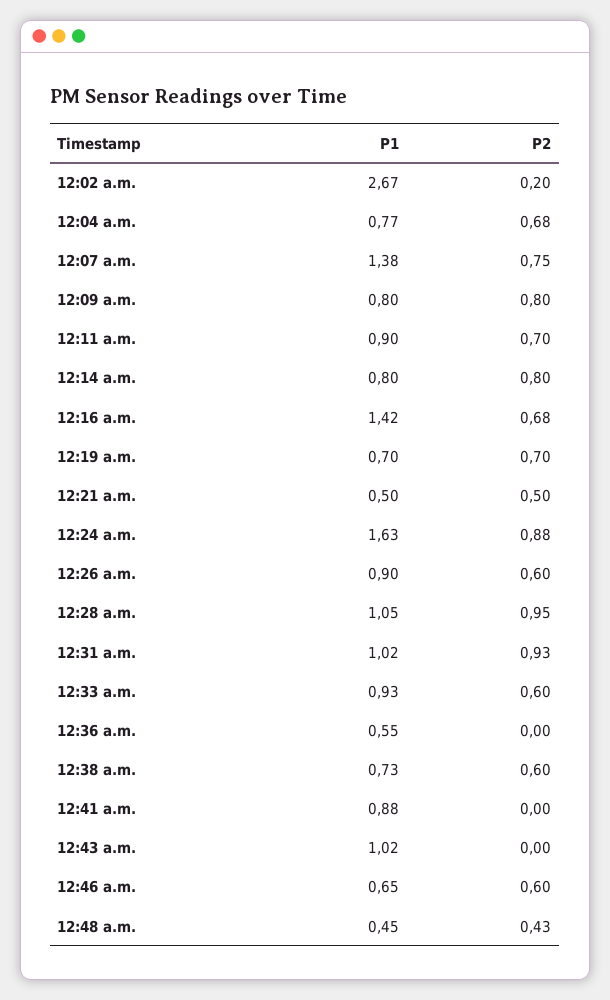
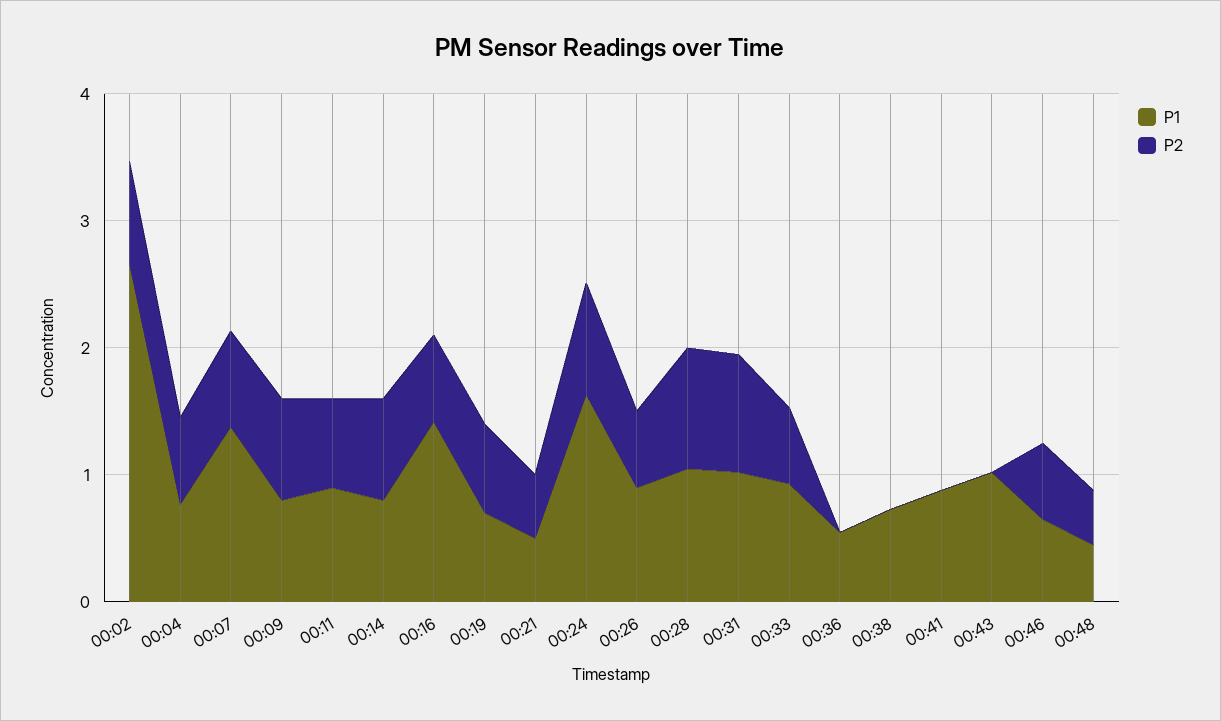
  {
    "P1": {
      "12:02 a.m.": 2.67,
      "12:04 a.m.": 0.77,
      "12:07 a.m.": 1.38,
      "12:09 a.m.": 0.8,
      "12:11 a.m.": 0.9,
      "12:14 a.m.": 0.8,
      "12:16 a.m.": 1.42,
      "12:19 a.m.": 0.7,
      "12:21 a.m.": 0.5,
      "12:24 a.m.": 1.63,
      "12:26 a.m.": 0.9,
      "12:28 a.m.": 1.05,
      "12:31 a.m.": 1.02,
      "12:33 a.m.": 0.93,
      "12:36 a.m.": 0.55,
      "12:38 a.m.": 0.73,
      "12:41 a.m.": 0.88,
      "12:43 a.m.": 1.02,
      "12:46 a.m.": 0.65,
      "12:48 a.m.": 0.45
    },
    "P2": {
-     "12:02 a.m.": 0.2,
+     "12:02 a.m.": 0.8,
      "12:04 a.m.": 0.68,
      "12:07 a.m.": 0.75,
      "12:09 a.m.": 0.8,
      "12:11 a.m.": 0.7,
      "12:14 a.m.": 0.8,
      "12:16 a.m.": 0.68,
      "12:19 a.m.": 0.7,
      "12:21 a.m.": 0.5,
      "12:24 a.m.": 0.88,
      "12:26 a.m.": 0.6,
      "12:28 a.m.": 0.95,
      "12:31 a.m.": 0.93,
      "12:33 a.m.": 0.6,
      "12:36 a.m.": 0,
-     "12:38 a.m.": 0.6,
+     "12:38 a.m.": 0,
      "12:41 a.m.": 0,
      "12:43 a.m.": 0,
      "12:46 a.m.": 0.6,
      "12:48 a.m.": 0.43
    }
  }

